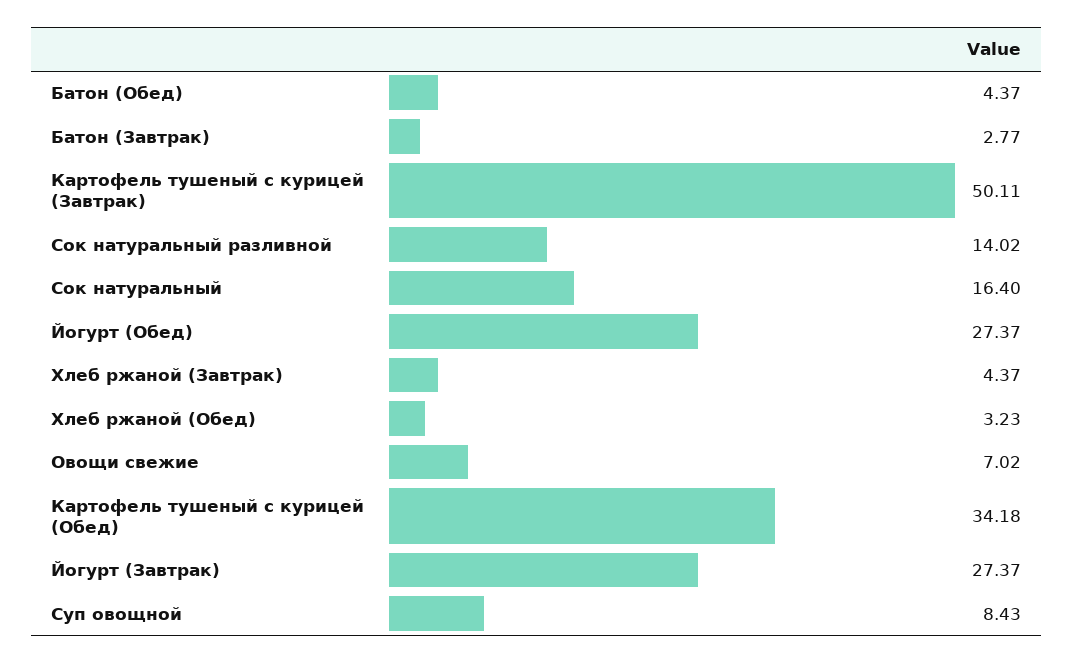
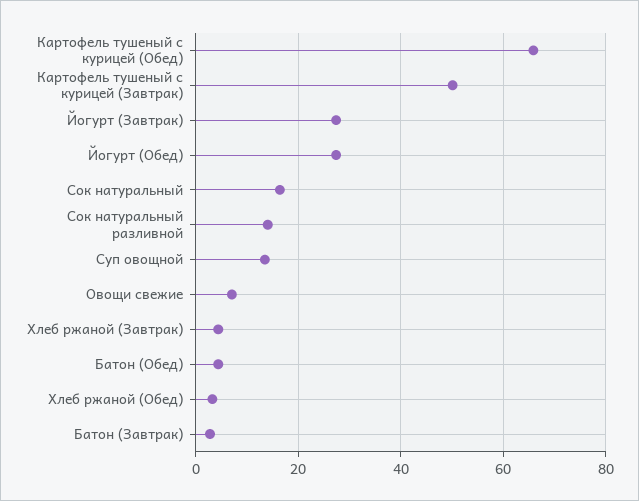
  {
    "Батон (Обед)": 4.37,
    "Батон (Завтрак)": 2.77,
    "Картофель тушеный с курицей (Завтрак)": 50.11,
    "Сок натуральный разливной": 14.02,
    "Сок натуральный": 16.4,
    "Йогурт (Обед)": 27.37,
    "Хлеб ржаной (Завтрак)": 4.37,
    "Хлеб ржаной (Обед)": 3.23,
    "Овощи свежие": 7.02,
-   "Картофель тушеный с курицей (Обед)": 34.18,
+   "Картофель тушеный с курицей (Обед)": 66,
    "Йогурт (Завтрак)": 27.37,
-   "Суп овощной": 8.43
+   "Суп овощной": 14
  }

